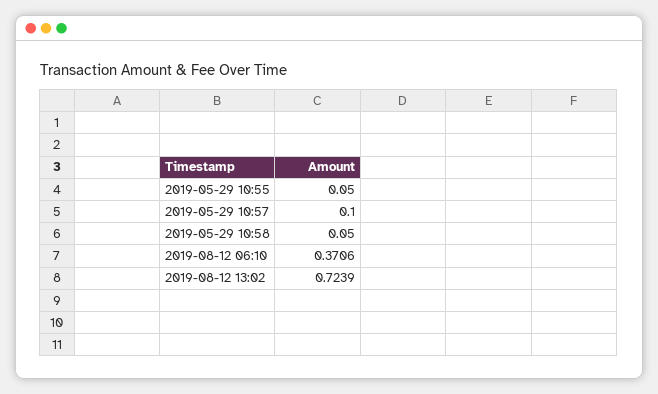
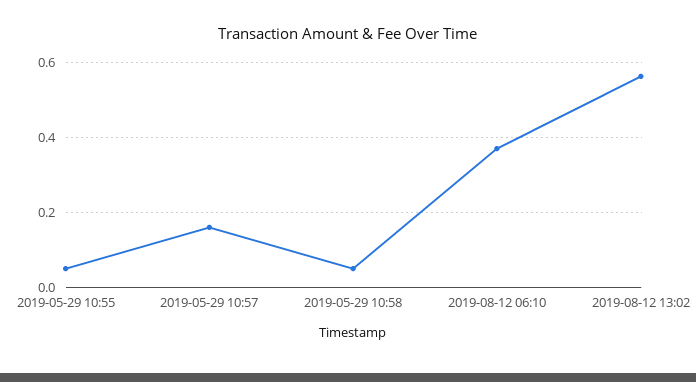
  {
    "2019-05-29 10:55": 0.05,
-   "2019-05-29 10:57": 0.1,
+   "2019-05-29 10:57": 0.16,
    "2019-05-29 10:58": 0.05,
    "2019-08-12 06:10": 0.3706,
-   "2019-08-12 13:02": 0.7239
+   "2019-08-12 13:02": 0.56
  }

